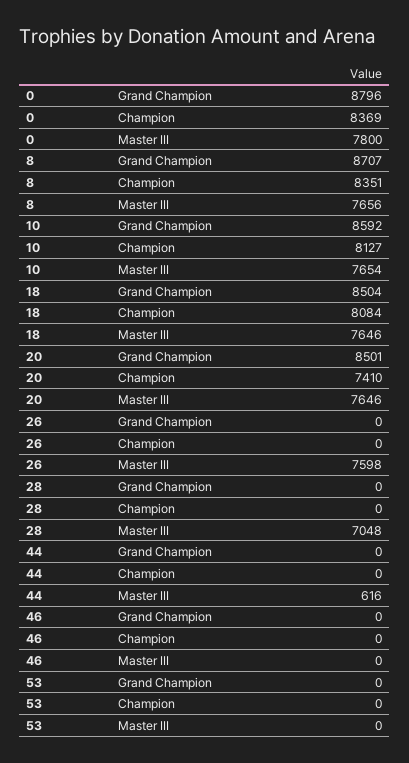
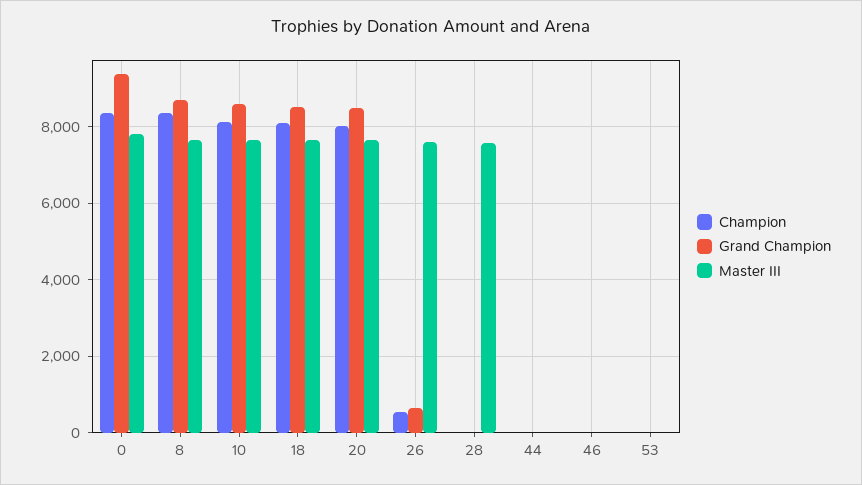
  {
    "Grand Champion": {
-     "0": 8796,
+     "0": 9400,
      "8": 8707,
      "10": 8592,
      "18": 8504,
      "20": 8501,
-     "26": 0,
+     "26": 600,
      "28": 0,
      "44": 0,
      "46": 0,
      "53": 0
    },
    "Champion": {
      "0": 8369,
      "8": 8351,
      "10": 8127,
      "18": 8084,
-     "20": 7410,
+     "20": 8000,
-     "26": 0,
+     "26": 600,
      "28": 0,
      "44": 0,
      "46": 0,
      "53": 0
    },
    "Master III": {
      "0": 7800,
      "8": 7656,
      "10": 7654,
      "18": 7646,
      "20": 7646,
      "26": 7598,
-     "28": 7048,
+     "28": 7600,
-     "44": 616,
+     "44": 0,
      "46": 0,
      "53": 0
    }
  }

